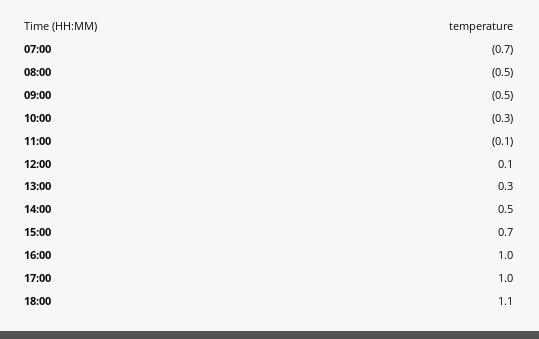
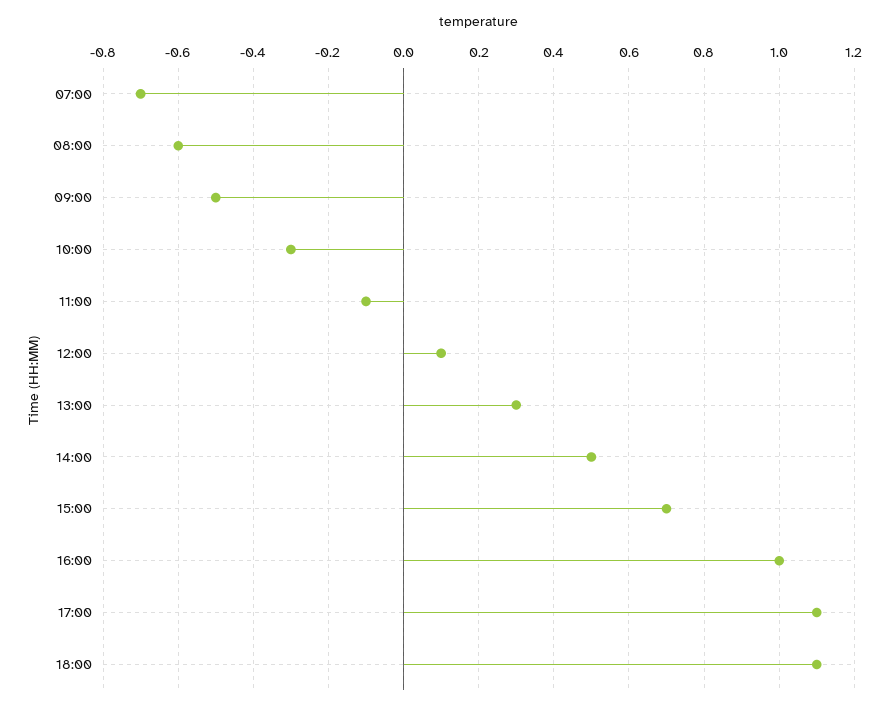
  {
    "07:00": -0.7,
-   "08:00": -0.5,
+   "08:00": -0.6,
    "09:00": -0.5,
    "10:00": -0.3,
    "11:00": -0.1,
    "12:00": 0.1,
    "13:00": 0.3,
    "14:00": 0.5,
    "15:00": 0.7,
    "16:00": 1,
-   "17:00": 1,
+   "17:00": 1.1,
    "18:00": 1.1
  }

